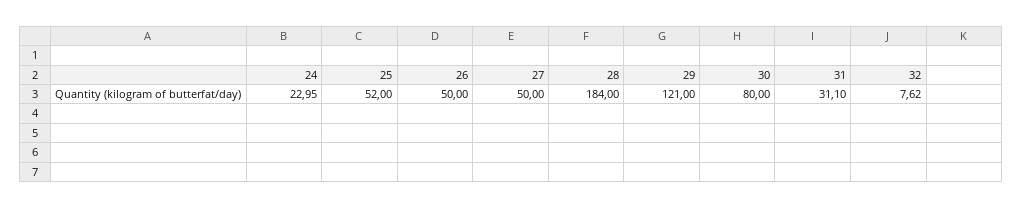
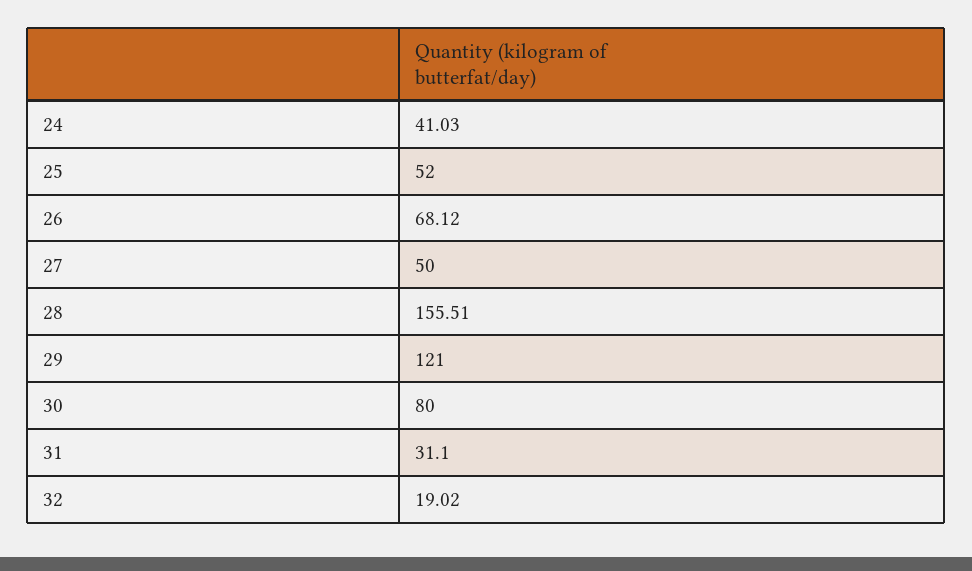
  {
-   "24": 22.95,
+   "24": 41.03,
    "25": 52,
-   "26": 50,
+   "26": 68.12,
    "27": 50,
-   "28": 184,
+   "28": 155.51,
    "29": 121,
    "30": 80,
    "31": 31.1,
-   "32": 7.62
+   "32": 19.02
  }

